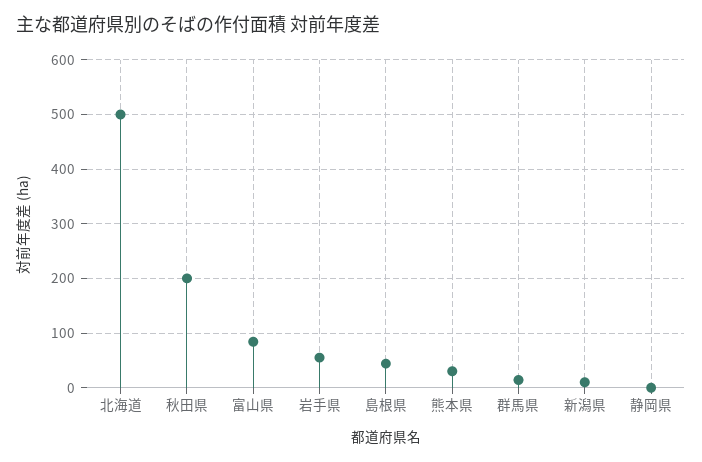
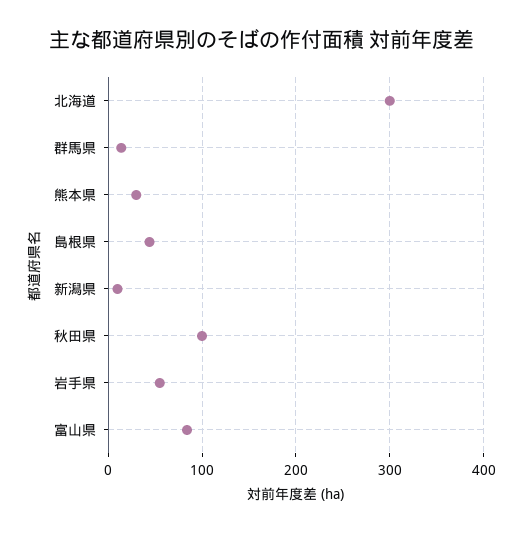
  {
-   "北海道": 500,
+   "北海道": 300,
-   "秋田県": 200,
+   "秋田県": 100,
    "富山県": 80,
    "岩手県": 60,
    "島根県": 40,
    "熊本県": 30,
    "群馬県": 10,
-   "新潟県": 10,
+   "新潟県": 10
-   "静岡県": 0
  }

